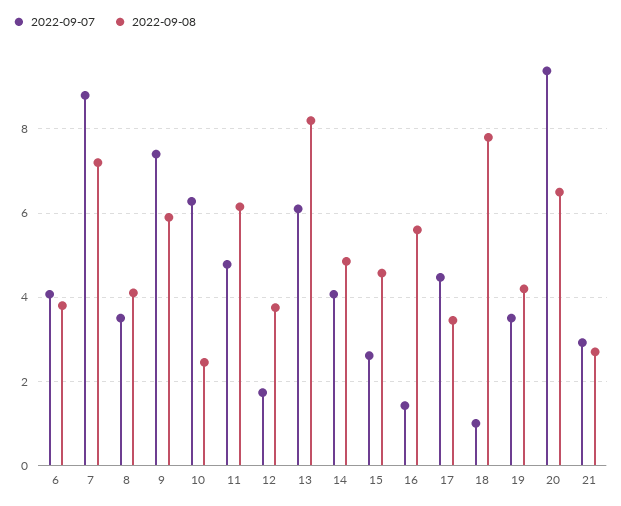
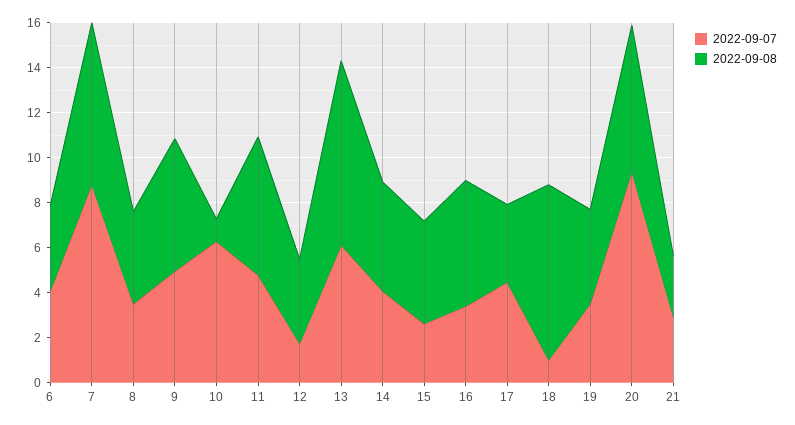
  {
    "2022-09-07": {
      "6": 4,
      "7": 8.8,
      "8": 3.6,
-     "9": 7.4,
+     "9": 5,
      "10": 6.2,
      "11": 4.8,
      "12": 1.8,
      "13": 6.2,
      "14": 4,
      "15": 2.6,
-     "16": 1.4,
+     "16": 3.5,
      "17": 4.4,
      "18": 1,
      "19": 3.6,
      "20": 9.4,
      "21": 3
    },
    "2022-09-08": {
      "6": 3.8,
      "7": 7.2,
      "8": 4.2,
      "9": 6,
-     "10": 2.4,
+     "10": 1,
      "11": 6.2,
      "12": 3.8,
      "13": 8.2,
      "14": 4.8,
      "15": 4.6,
      "16": 5.6,
      "17": 3.4,
      "18": 7.8,
      "19": 4.2,
      "20": 6.6,
      "21": 2.8
    }
  }

